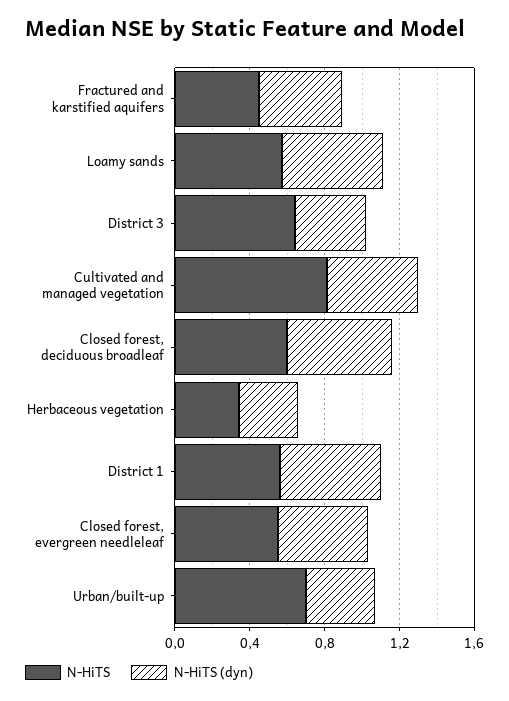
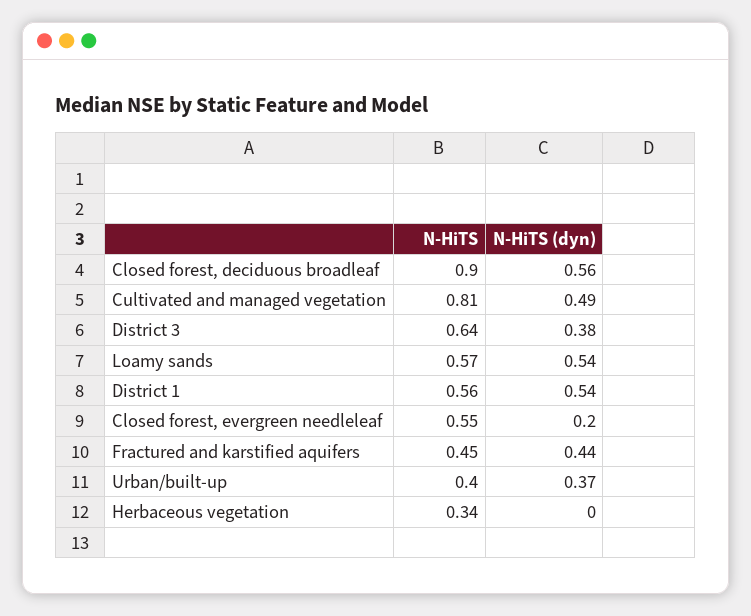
  {
    "N-HiTS": {
      "Fractured and karstified aquifers": 0.45,
      "Loamy sands": 0.57,
      "District 3": 0.64,
      "Cultivated and managed vegetation": 0.81,
-     "Closed forest, deciduous broadleaf": 0.6,
+     "Closed forest, deciduous broadleaf": 0.9,
      "Herbaceous vegetation": 0.34,
      "District 1": 0.56,
      "Closed forest, evergreen needleleaf": 0.55,
-     "Urban/built-up": 0.7
+     "Urban/built-up": 0.4
    },
    "N-HiTS (dyn)": {
      "Fractured and karstified aquifers": 0.44,
      "Loamy sands": 0.54,
      "District 3": 0.38,
      "Cultivated and managed vegetation": 0.49,
      "Closed forest, deciduous broadleaf": 0.56,
-     "Herbaceous vegetation": 0.3,
+     "Herbaceous vegetation": 0,
      "District 1": 0.54,
-     "Closed forest, evergreen needleleaf": 0.5,
+     "Closed forest, evergreen needleleaf": 0.2,
      "Urban/built-up": 0.37
    }
  }

